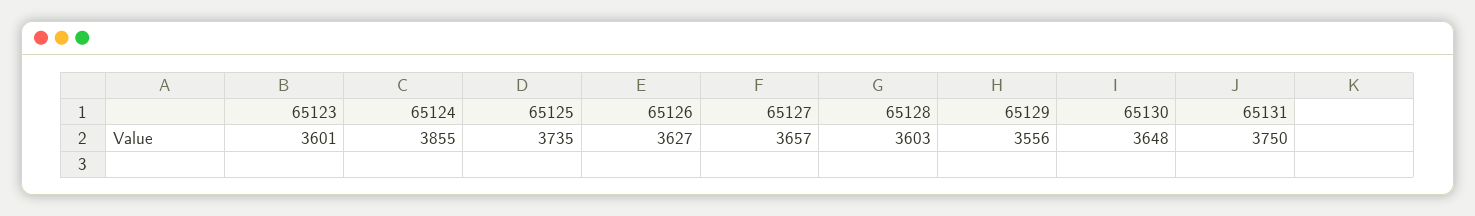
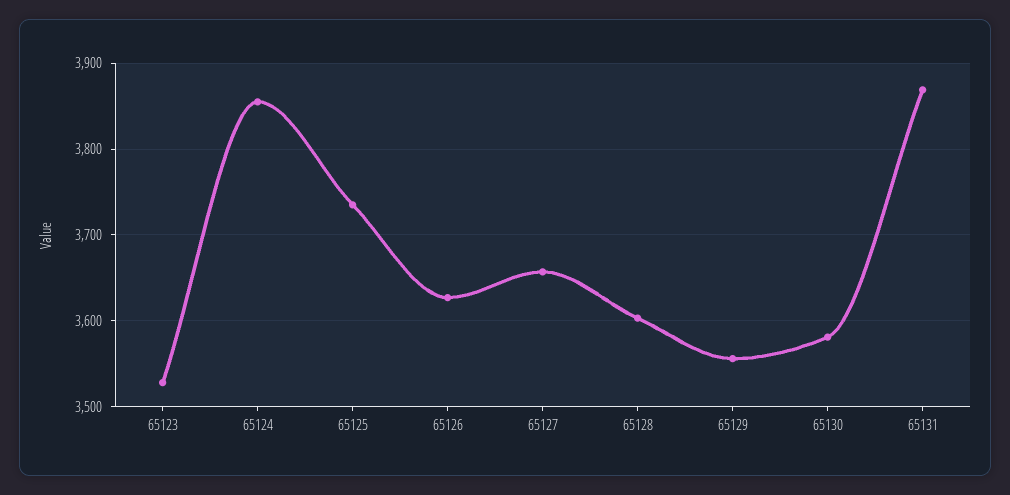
  {
-   "65123": 3601,
+   "65123": 3530,
    "65124": 3855,
    "65125": 3735,
    "65126": 3627,
    "65127": 3657,
    "65128": 3603,
    "65129": 3556,
-   "65130": 3648,
+   "65130": 3580,
-   "65131": 3750
+   "65131": 3870
  }

